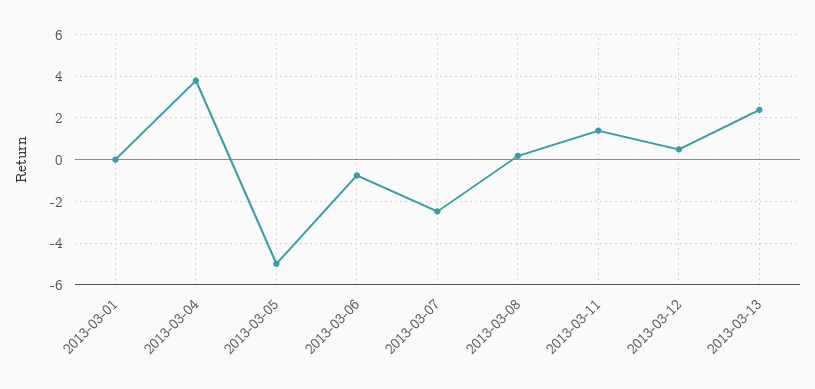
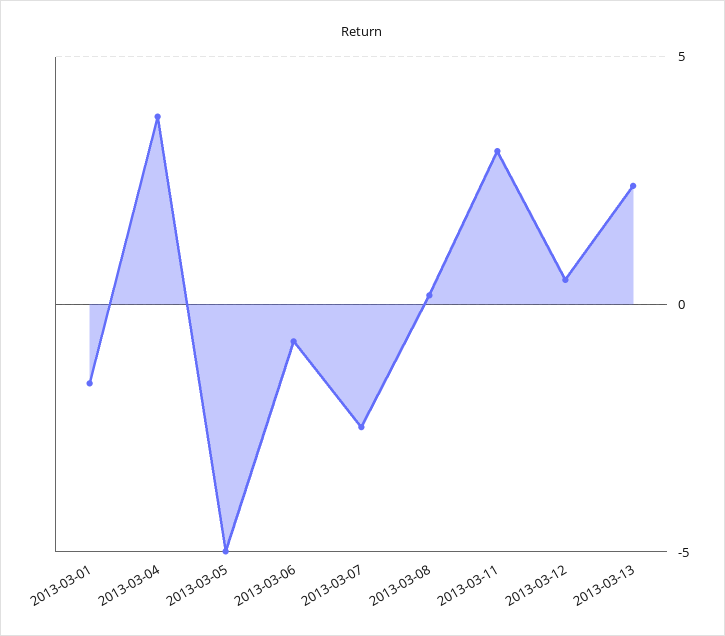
  {
-   "2013-03-01": 0,
+   "2013-03-01": -1.5,
    "2013-03-04": 4,
    "2013-03-05": -5,
    "2013-03-06": -1,
    "2013-03-07": -2.5,
    "2013-03-08": 0,
-   "2013-03-11": 1.5,
+   "2013-03-11": 3,
    "2013-03-12": 0.5,
    "2013-03-13": 2.5
  }

